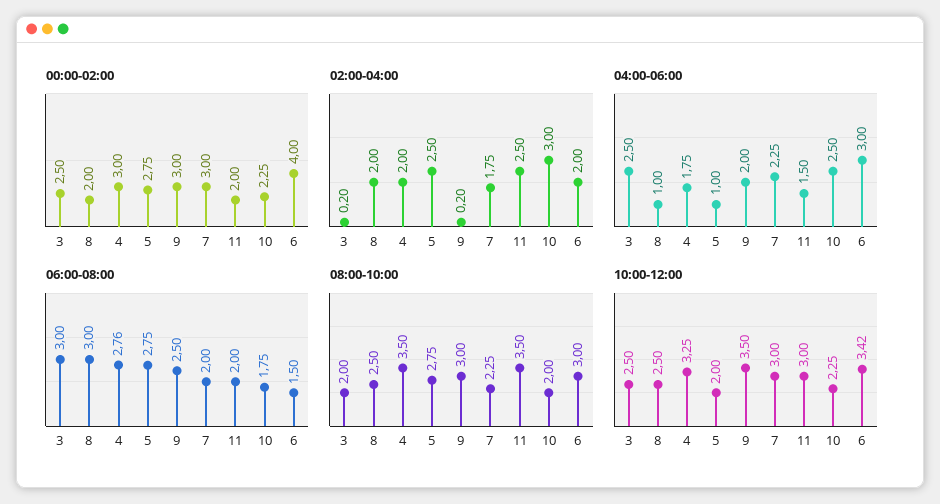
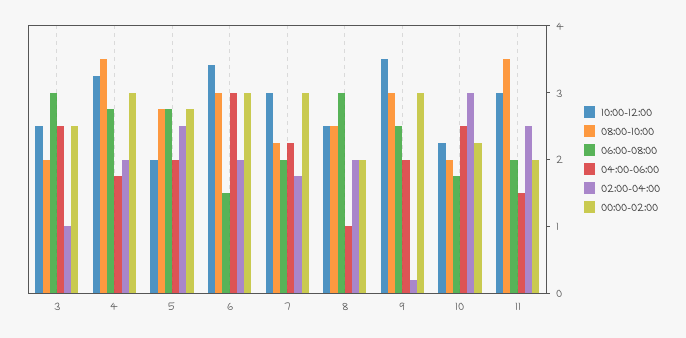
  {
    "00:00-02:00": {
      "3": 2.5,
      "8": 2,
      "4": 3,
      "5": 2.75,
      "9": 3,
      "7": 3,
      "11": 2,
      "10": 2.25,
-     "6": 4
+     "6": 3
    },
    "02:00-04:00": {
-     "3": 0.2,
+     "3": 1,
      "8": 2,
      "4": 2,
      "5": 2.5,
      "9": 0.2,
      "7": 1.75,
      "11": 2.5,
      "10": 3,
      "6": 2
    },
    "04:00-06:00": {
      "3": 2.5,
      "8": 1,
      "4": 1.75,
-     "5": 1,
+     "5": 2,
      "9": 2,
      "7": 2.25,
      "11": 1.5,
      "10": 2.5,
      "6": 3
    },
    "06:00-08:00": {
      "3": 3,
      "8": 3,
      "4": 2.76,
      "5": 2.75,
      "9": 2.5,
      "7": 2,
      "11": 2,
      "10": 1.75,
      "6": 1.5
    },
    "08:00-10:00": {
      "3": 2,
      "8": 2.5,
      "4": 3.5,
      "5": 2.75,
      "9": 3,
      "7": 2.25,
      "11": 3.5,
      "10": 2,
      "6": 3
    },
    "10:00-12:00": {
      "3": 2.5,
      "8": 2.5,
      "4": 3.25,
      "5": 2,
      "9": 3.5,
      "7": 3,
      "11": 3,
      "10": 2.25,
      "6": 3.42
    }
  }

